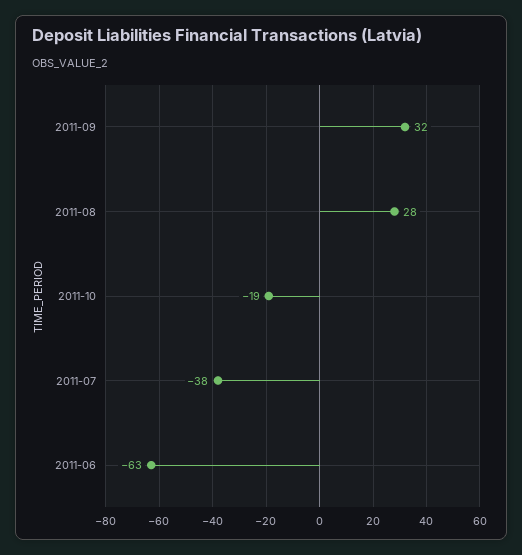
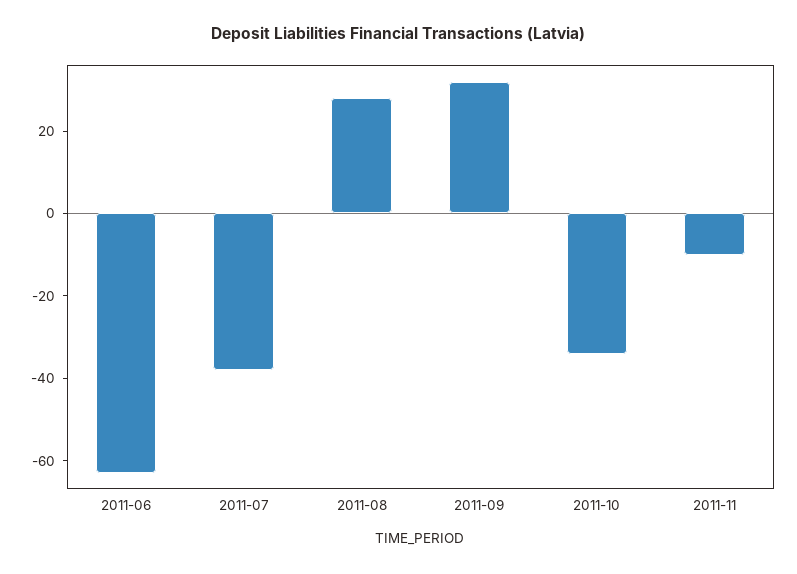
  {
    "2011-09": 32,
    "2011-08": 28,
-   "2011-10": -19,
+   "2011-10": -35,
    "2011-07": -38,
-   "2011-06": -63
+   "2011-06": -63,
+   "2011-11": -10
  }

